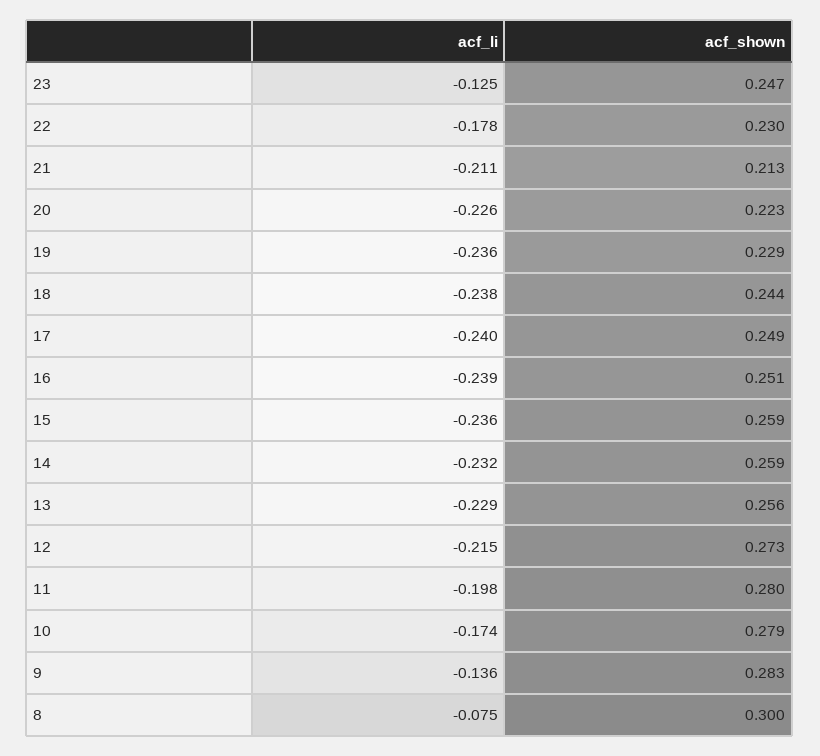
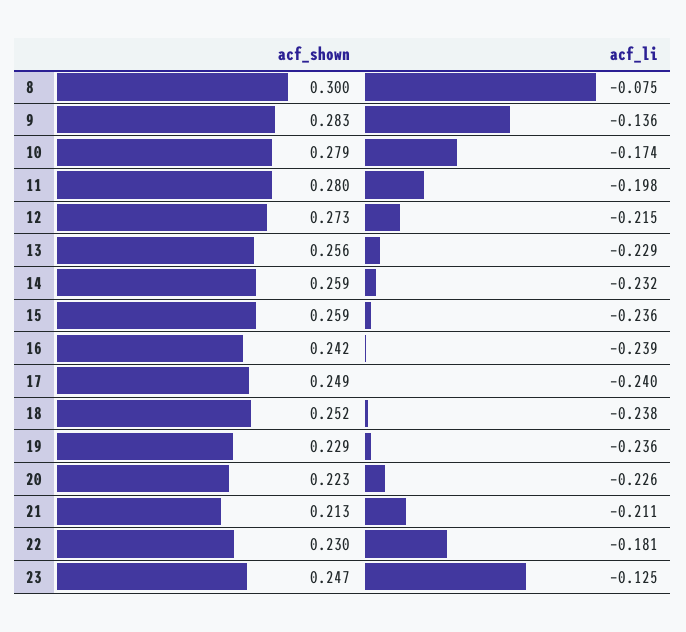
  {
    "acf_li": {
      "23": -0.125,
-     "22": -0.178,
+     "22": -0.181,
      "21": -0.211,
      "20": -0.226,
      "19": -0.236,
      "18": -0.238,
      "17": -0.24,
      "16": -0.239,
      "15": -0.236,
      "14": -0.232,
      "13": -0.229,
      "12": -0.215,
      "11": -0.198,
      "10": -0.174,
      "9": -0.136,
      "8": -0.075
    },
    "acf_shown": {
      "23": 0.247,
      "22": 0.23,
      "21": 0.213,
      "20": 0.223,
      "19": 0.229,
-     "18": 0.244,
+     "18": 0.252,
      "17": 0.249,
-     "16": 0.251,
+     "16": 0.242,
      "15": 0.259,
      "14": 0.259,
      "13": 0.256,
      "12": 0.273,
      "11": 0.28,
      "10": 0.279,
      "9": 0.283,
      "8": 0.3
    }
  }

